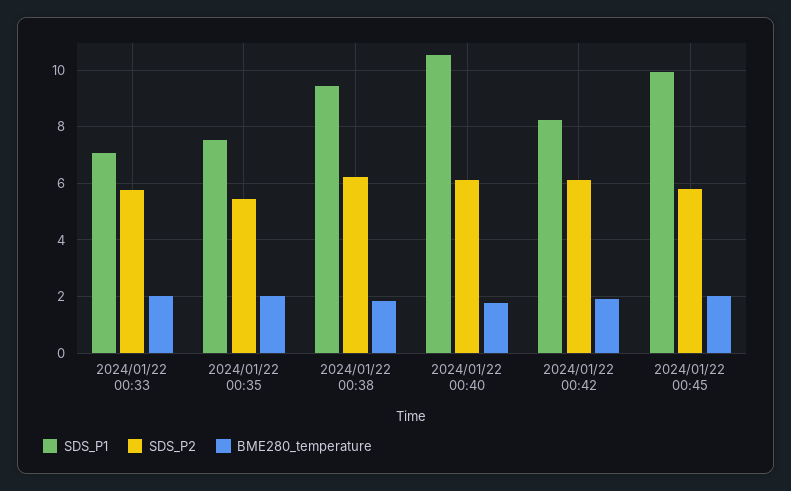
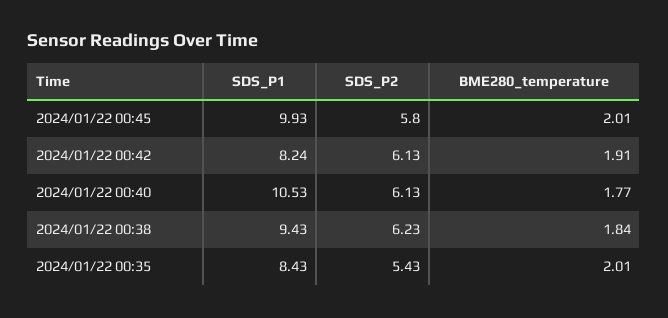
  {
    "SDS_P1": {
-     "2024/01/22 00:33": 7,
-     "2024/01/22 00:35": 7.5,
+     "2024/01/22 00:35": 8.43,
      "2024/01/22 00:38": 9.43,
      "2024/01/22 00:40": 10.53,
      "2024/01/22 00:42": 8.24,
      "2024/01/22 00:45": 9.93
    },
    "SDS_P2": {
-     "2024/01/22 00:33": 5.75,
      "2024/01/22 00:35": 5.43,
      "2024/01/22 00:38": 6.23,
      "2024/01/22 00:40": 6.13,
      "2024/01/22 00:42": 6.13,
      "2024/01/22 00:45": 5.8
    },
    "BME280_temperature": {
-     "2024/01/22 00:33": 2,
      "2024/01/22 00:35": 2.01,
      "2024/01/22 00:38": 1.84,
      "2024/01/22 00:40": 1.77,
      "2024/01/22 00:42": 1.91,
      "2024/01/22 00:45": 2.01
    }
  }

